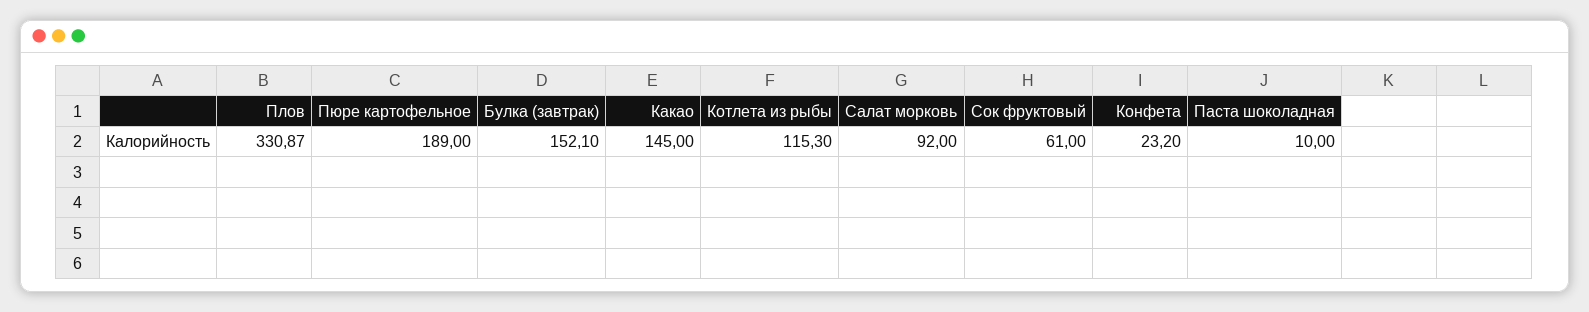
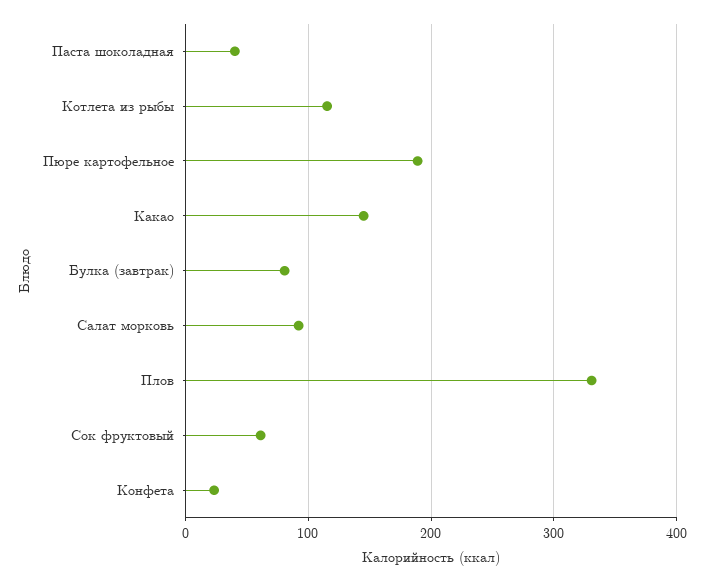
  {
    "Плов": 330.87,
    "Пюре картофельное": 189,
-   "Булка (завтрак)": 152.1,
+   "Булка (завтрак)": 80,
    "Какао": 145,
    "Котлета из рыбы": 115.3,
    "Салат морковь": 92,
    "Сок фруктовый": 61,
    "Конфета": 23.2,
-   "Паста шоколадная": 10
+   "Паста шоколадная": 40
  }

